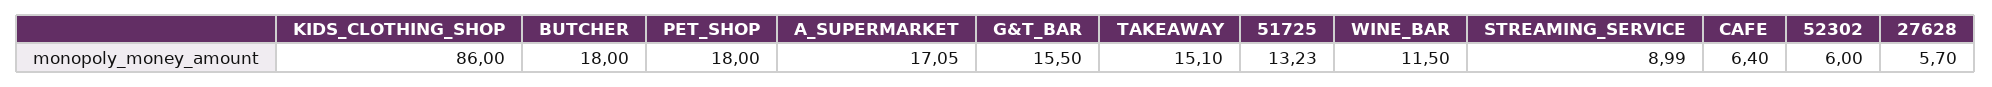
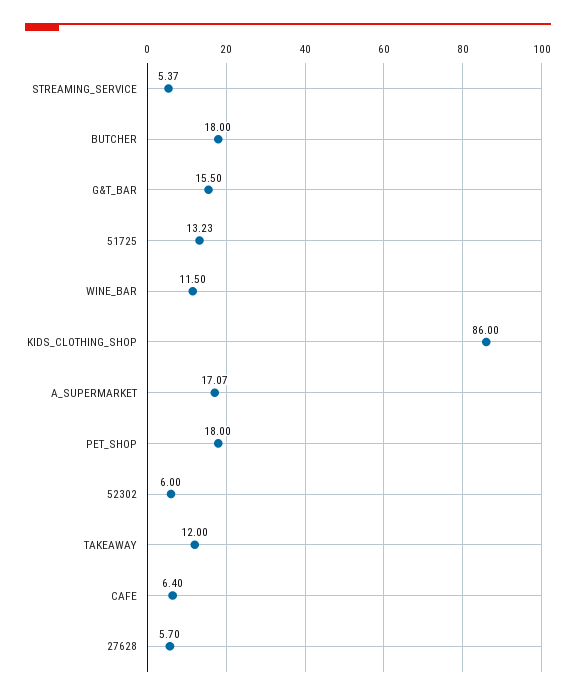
  {
    "KIDS_CLOTHING_SHOP": 86,
    "BUTCHER": 18,
    "PET_SHOP": 18,
-   "A_SUPERMARKET": 17.05,
+   "A_SUPERMARKET": 17.07,
    "G&T_BAR": 15.5,
-   "TAKEAWAY": 15.1,
+   "TAKEAWAY": 12,
    "51725": 13.23,
    "WINE_BAR": 11.5,
-   "STREAMING_SERVICE": 8.99,
+   "STREAMING_SERVICE": 5.37,
    "CAFE": 6.4,
    "52302": 6,
    "27628": 5.7
  }

